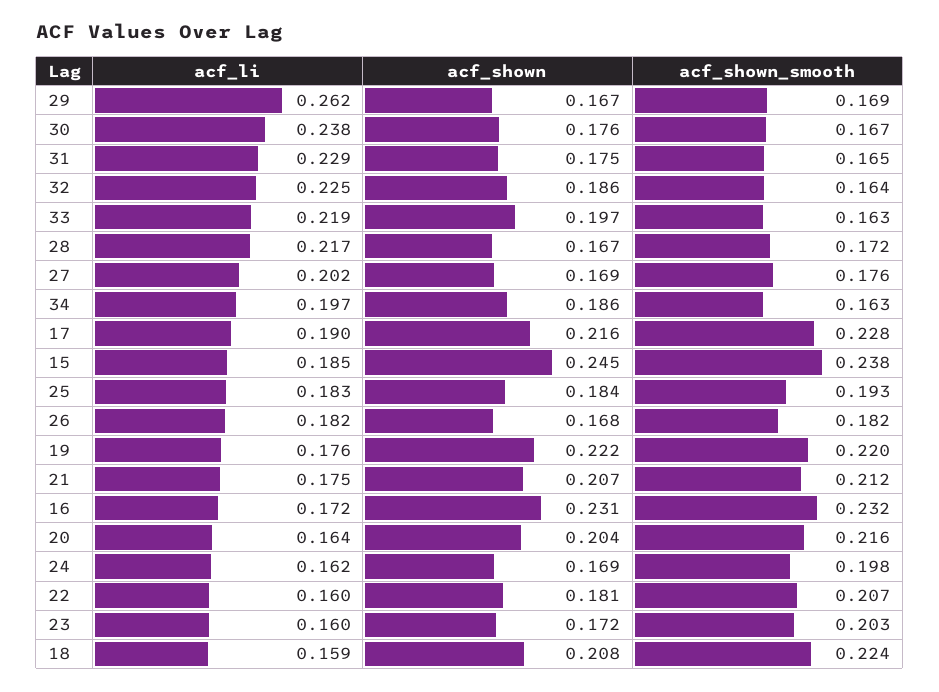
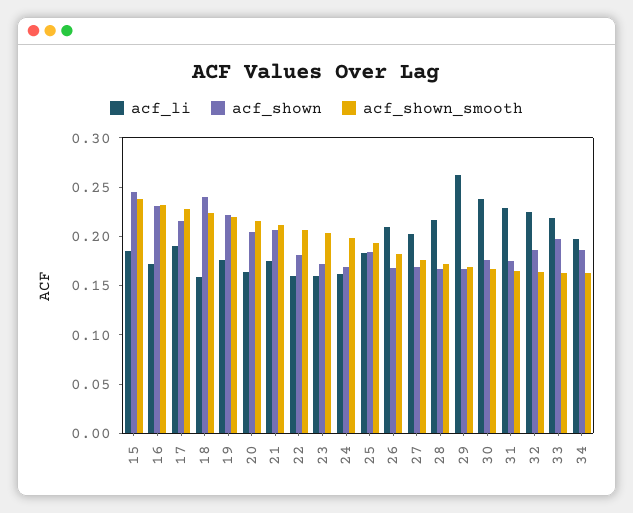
  {
    "acf_li": {
      "29": 0.262,
      "30": 0.238,
      "31": 0.229,
      "32": 0.225,
      "33": 0.219,
      "28": 0.217,
      "27": 0.202,
      "34": 0.197,
      "17": 0.19,
      "15": 0.185,
      "25": 0.183,
-     "26": 0.182,
+     "26": 0.21,
      "19": 0.176,
      "21": 0.175,
      "16": 0.172,
      "20": 0.164,
      "24": 0.162,
      "22": 0.16,
      "23": 0.16,
      "18": 0.159
    },
    "acf_shown": {
      "29": 0.167,
      "30": 0.176,
      "31": 0.175,
      "32": 0.186,
      "33": 0.197,
      "28": 0.167,
      "27": 0.169,
      "34": 0.186,
      "17": 0.216,
      "15": 0.245,
      "25": 0.184,
      "26": 0.168,
      "19": 0.222,
      "21": 0.207,
      "16": 0.231,
      "20": 0.204,
      "24": 0.169,
      "22": 0.181,
      "23": 0.172,
-     "18": 0.208
+     "18": 0.24
    },
    "acf_shown_smooth": {
      "29": 0.169,
      "30": 0.167,
      "31": 0.165,
      "32": 0.164,
      "33": 0.163,
      "28": 0.172,
      "27": 0.176,
      "34": 0.163,
      "17": 0.228,
      "15": 0.238,
      "25": 0.193,
      "26": 0.182,
      "19": 0.22,
      "21": 0.212,
      "16": 0.232,
      "20": 0.216,
      "24": 0.198,
      "22": 0.207,
      "23": 0.203,
      "18": 0.224
    }
  }

